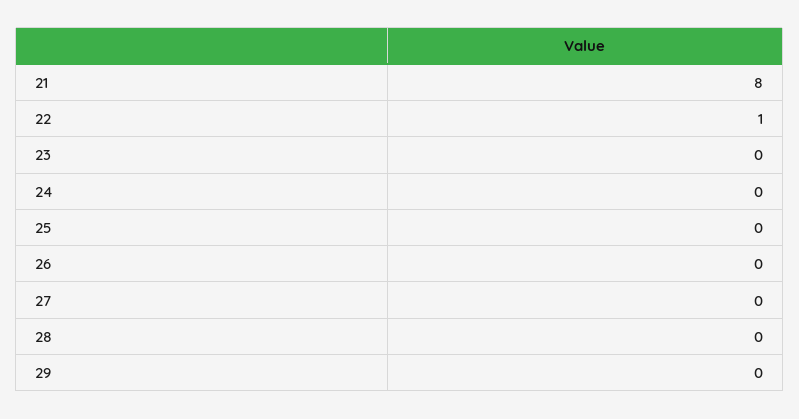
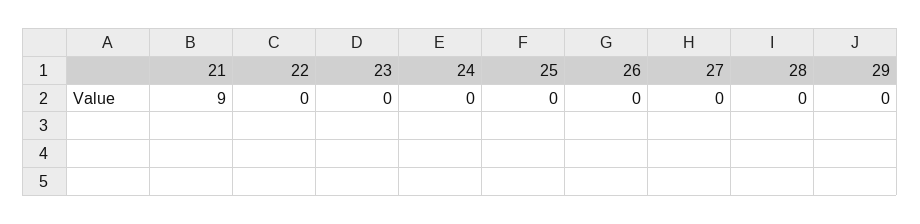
  {
-   "21": 8,
+   "21": 9,
-   "22": 1,
+   "22": 0,
    "23": 0,
    "24": 0,
    "25": 0,
    "26": 0,
    "27": 0,
    "28": 0,
    "29": 0
  }

